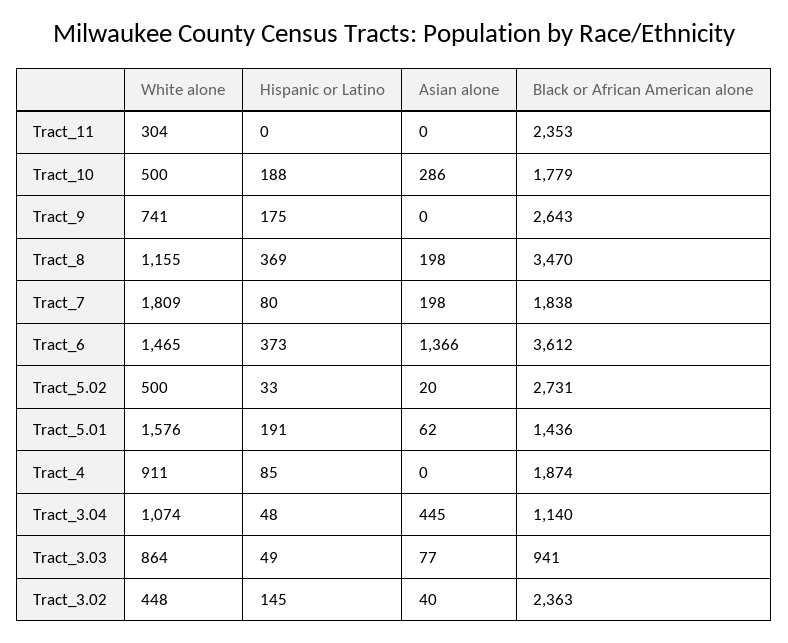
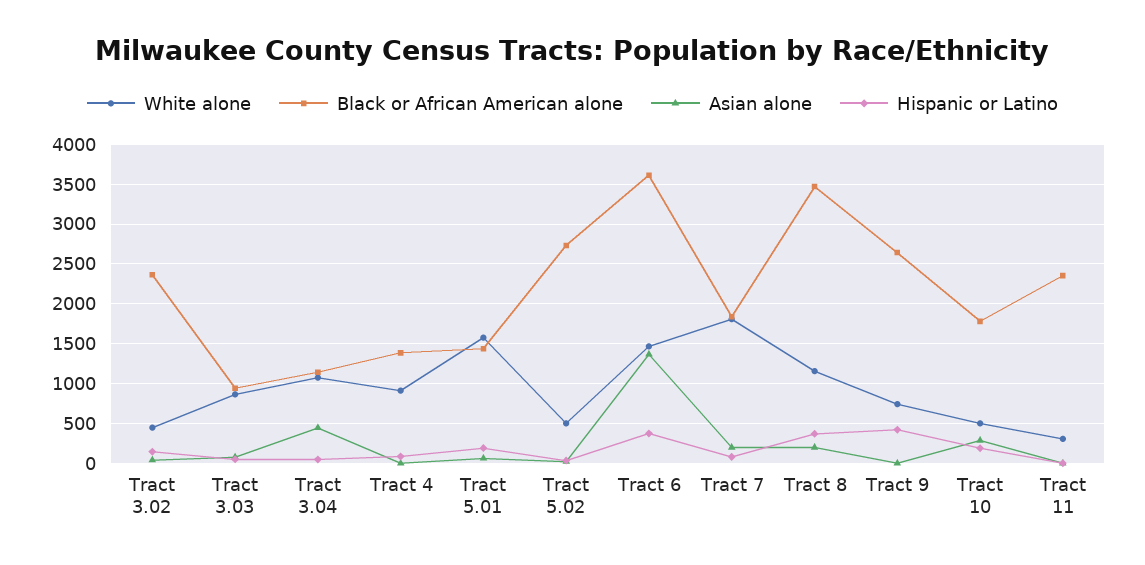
  {
    "White alone": {
      "Tract_11": 304,
      "Tract_10": 500,
      "Tract_9": 741,
      "Tract_8": 1155,
      "Tract_7": 1809,
      "Tract_6": 1465,
      "Tract_5.02": 500,
      "Tract_5.01": 1576,
      "Tract_4": 911,
      "Tract_3.04": 1074,
      "Tract_3.03": 864,
      "Tract_3.02": 448
    },
    "Hispanic or Latino": {
      "Tract_11": 0,
      "Tract_10": 188,
-     "Tract_9": 175,
+     "Tract_9": 400,
      "Tract_8": 369,
      "Tract_7": 80,
      "Tract_6": 373,
      "Tract_5.02": 33,
      "Tract_5.01": 191,
      "Tract_4": 85,
      "Tract_3.04": 48,
      "Tract_3.03": 49,
      "Tract_3.02": 145
    },
    "Asian alone": {
      "Tract_11": 0,
      "Tract_10": 286,
      "Tract_9": 0,
      "Tract_8": 198,
      "Tract_7": 198,
      "Tract_6": 1366,
      "Tract_5.02": 20,
      "Tract_5.01": 62,
      "Tract_4": 0,
      "Tract_3.04": 445,
      "Tract_3.03": 77,
      "Tract_3.02": 40
    },
    "Black or African American alone": {
      "Tract_11": 2353,
      "Tract_10": 1779,
      "Tract_9": 2643,
      "Tract_8": 3470,
      "Tract_7": 1838,
      "Tract_6": 3612,
      "Tract_5.02": 2731,
      "Tract_5.01": 1436,
-     "Tract_4": 1874,
+     "Tract_4": 1400,
      "Tract_3.04": 1140,
      "Tract_3.03": 941,
      "Tract_3.02": 2363
    }
  }

